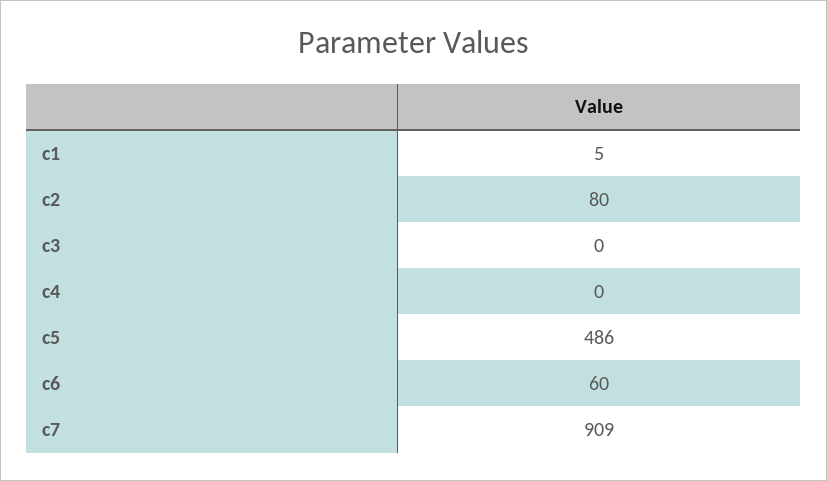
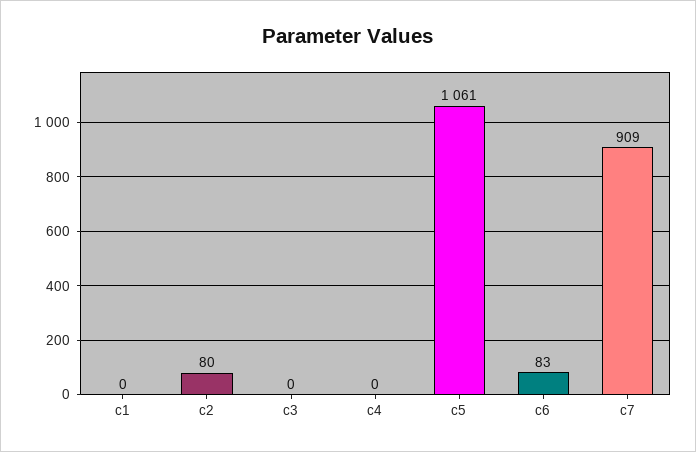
  {
-   "c1": 5,
+   "c1": 0,
    "c2": 80,
    "c3": 0,
    "c4": 0,
-   "c5": 486,
+   "c5": 1061,
-   "c6": 60,
+   "c6": 83,
    "c7": 909
  }

